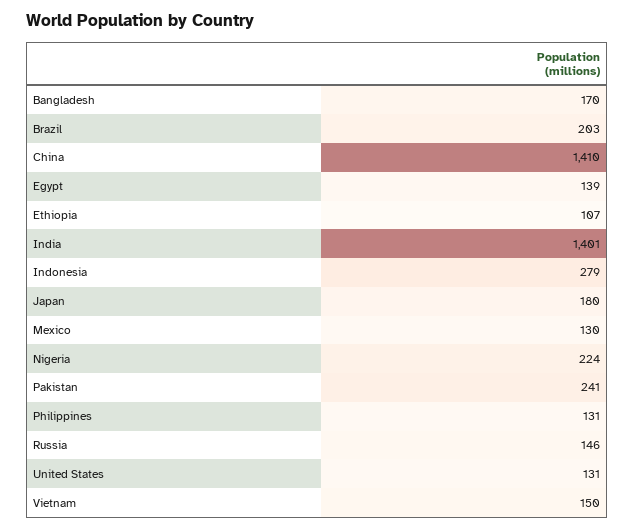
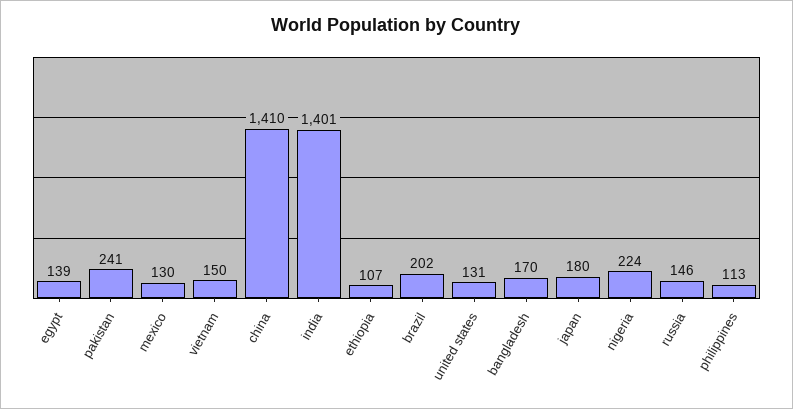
  {
    "Bangladesh": 170,
-   "Brazil": 203,
+   "Brazil": 202,
    "China": 1410,
    "Egypt": 139,
    "Ethiopia": 107,
    "India": 1401,
-   "Indonesia": 279,
    "Japan": 180,
    "Mexico": 130,
    "Nigeria": 224,
    "Pakistan": 241,
-   "Philippines": 131,
+   "Philippines": 113,
    "Russia": 146,
    "United States": 131,
    "Vietnam": 150
  }

